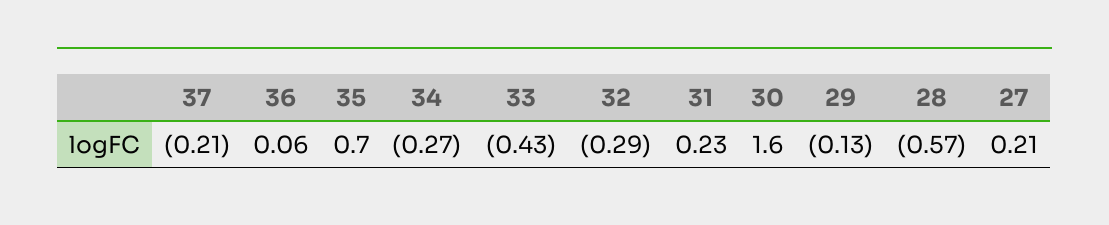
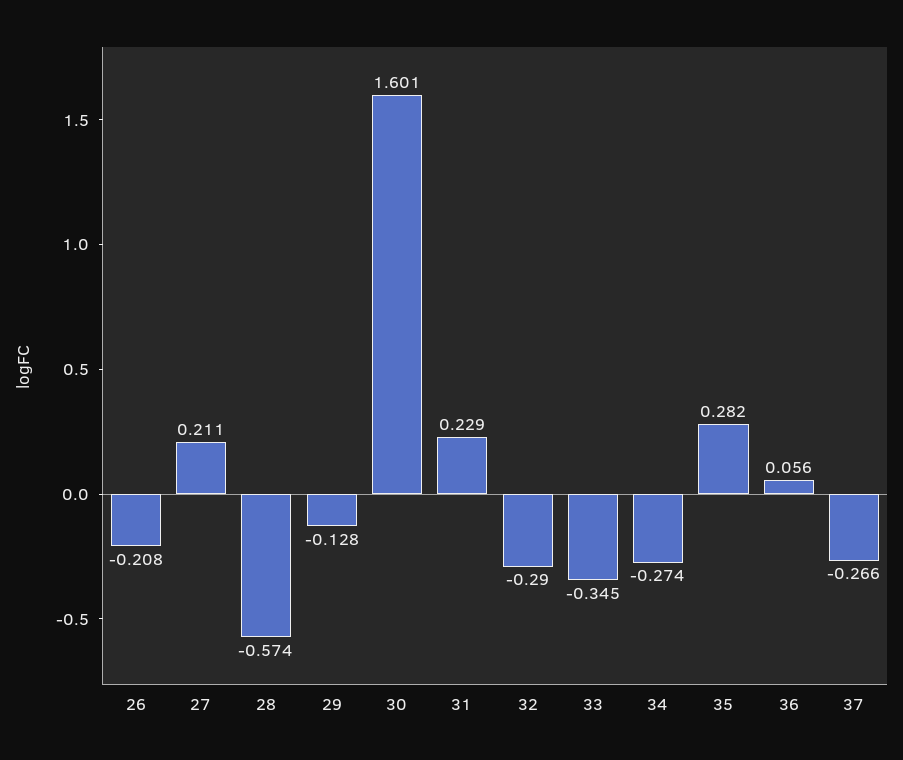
  {
-   "37": -0.21,
+   "37": -0.266,
    "36": 0.056,
-   "35": 0.7,
+   "35": 0.282,
    "34": -0.274,
-   "33": -0.43,
+   "33": -0.345,
    "32": -0.29,
    "31": 0.229,
    "30": 1.601,
    "29": -0.128,
    "28": -0.574,
-   "27": 0.211
+   "27": 0.211,
+   "26": -0.208
  }

